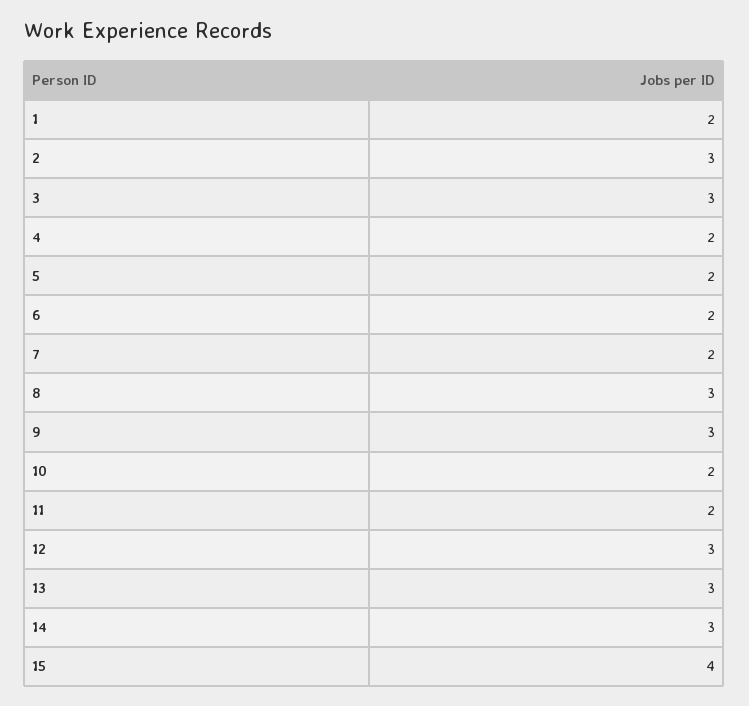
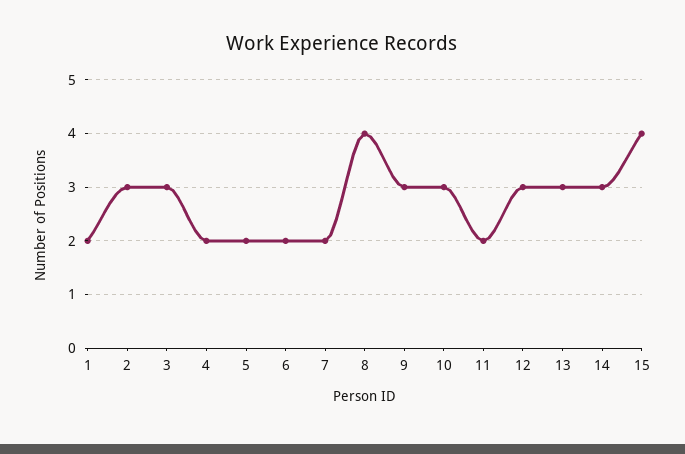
  {
    "1": 2,
    "2": 3,
    "3": 3,
    "4": 2,
    "5": 2,
    "6": 2,
    "7": 2,
-   "8": 3,
+   "8": 4,
    "9": 3,
-   "10": 2,
+   "10": 3,
    "11": 2,
    "12": 3,
    "13": 3,
    "14": 3,
    "15": 4
  }

